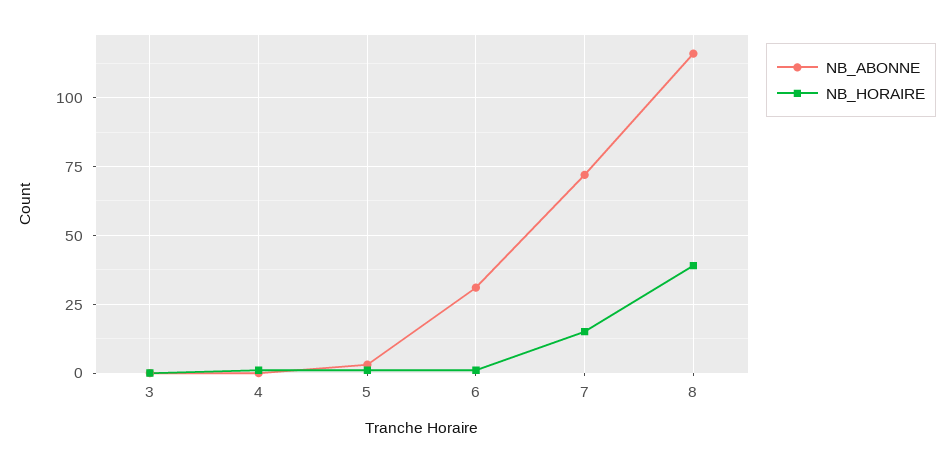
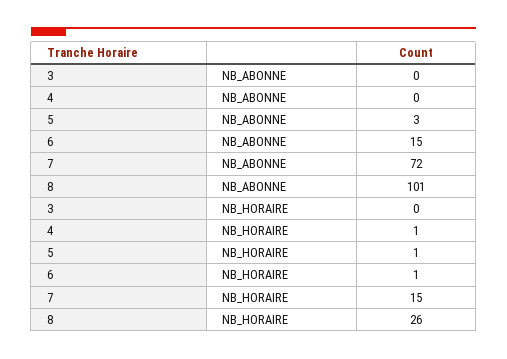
  {
    "NB_ABONNE": {
      "3": 0,
      "4": 0,
      "5": 3,
-     "6": 30,
+     "6": 15,
      "7": 72,
-     "8": 115
+     "8": 101
    },
    "NB_HORAIRE": {
      "3": 0,
      "4": 1,
      "5": 1,
      "6": 1,
      "7": 15,
-     "8": 40
+     "8": 26
    }
  }

